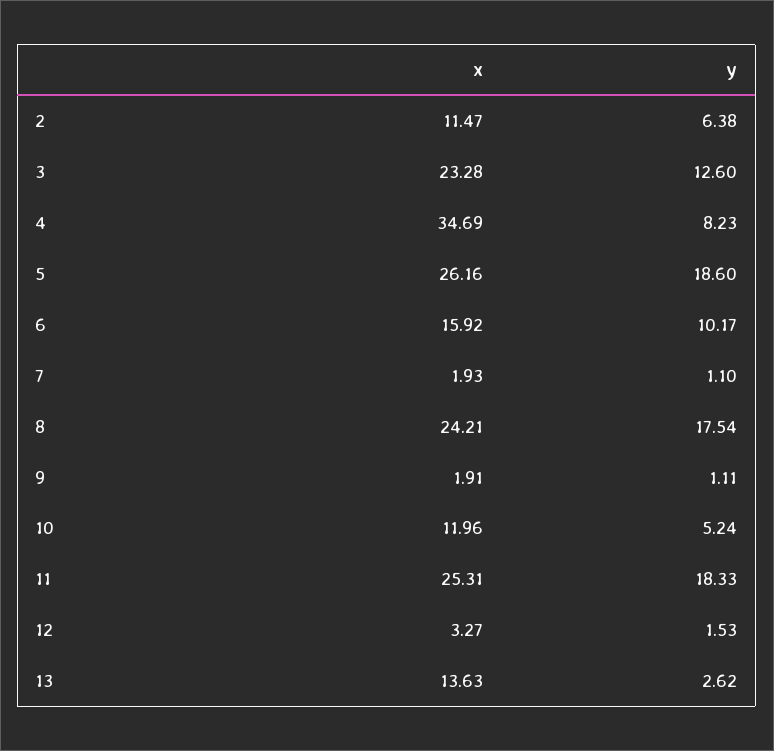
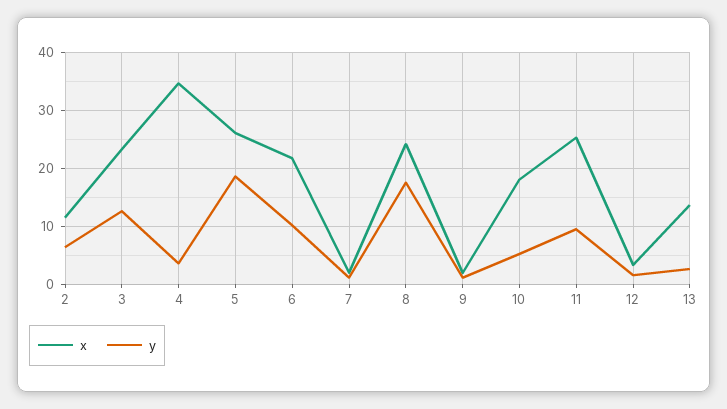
  {
    "x": {
      "2": 11.47,
      "3": 23.28,
      "4": 34.69,
      "5": 26.16,
-     "6": 15.92,
+     "6": 22,
      "7": 1.93,
      "8": 24.21,
      "9": 1.91,
-     "10": 11.96,
+     "10": 18,
      "11": 25.31,
      "12": 3.27,
      "13": 13.63
    },
    "y": {
      "2": 6.38,
      "3": 12.6,
-     "4": 8.23,
+     "4": 4,
      "5": 18.6,
      "6": 10.17,
      "7": 1.1,
      "8": 17.54,
      "9": 1.11,
      "10": 5.24,
-     "11": 18.33,
+     "11": 10,
      "12": 1.53,
      "13": 2.62
    }
  }

